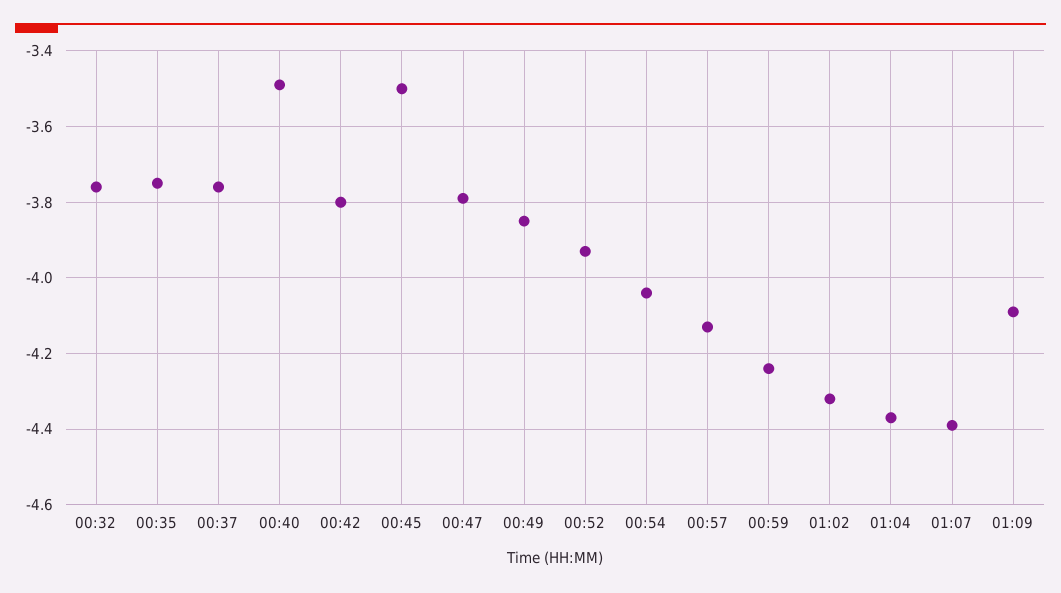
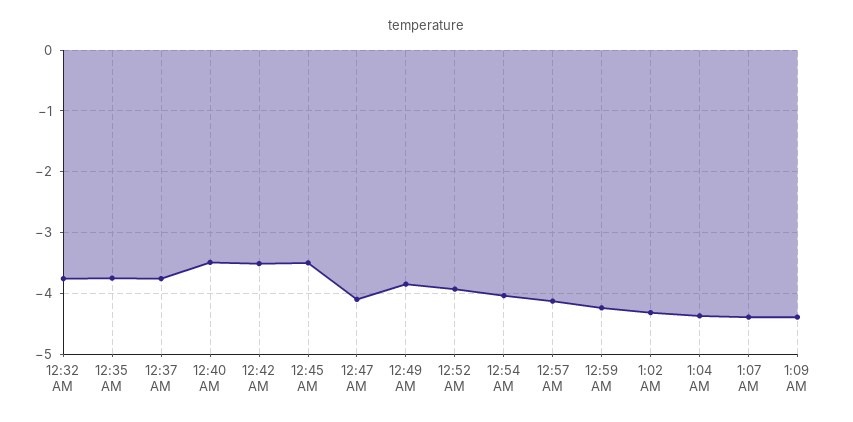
  {
    "00:32": -3.75,
    "00:35": -3.75,
    "00:37": -3.75,
    "00:40": -3.5,
-   "00:42": -3.8,
+   "00:42": -3.5,
    "00:45": -3.5,
-   "00:47": -3.8,
+   "00:47": -4.1,
    "00:49": -3.85,
    "00:52": -3.95,
    "00:54": -4.05,
    "00:57": -4.15,
    "00:59": -4.25,
    "01:02": -4.3,
    "01:04": -4.35,
    "01:07": -4.4,
-   "01:09": -4.1
+   "01:09": -4.4
  }

